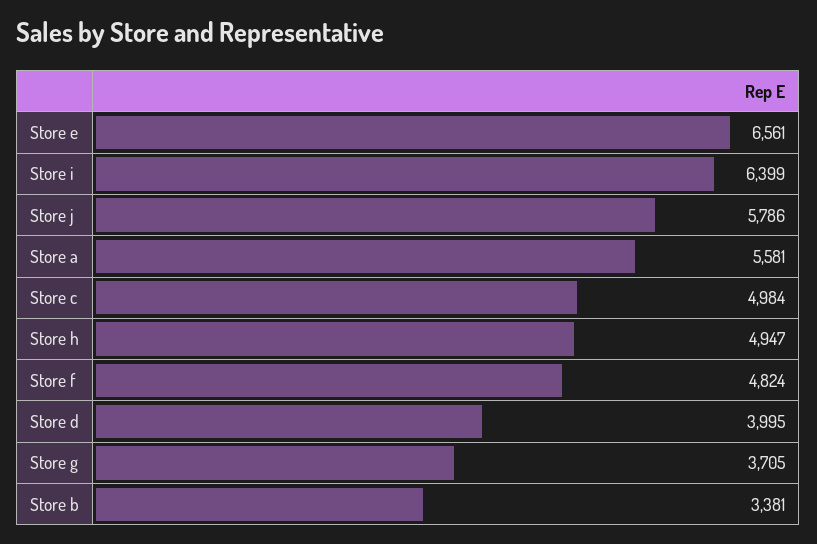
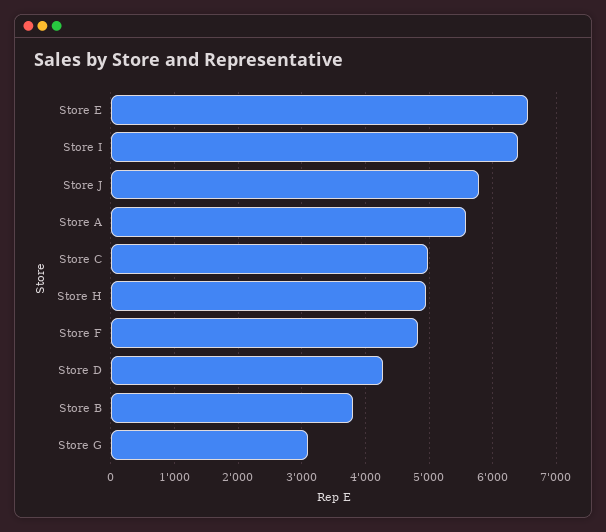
  {
    "Store e": 6561,
    "Store i": 6399,
    "Store j": 5786,
    "Store a": 5581,
    "Store c": 4984,
    "Store h": 4947,
    "Store f": 4824,
-   "Store d": 3995,
+   "Store d": 4300,
-   "Store g": 3705,
+   "Store g": 3100,
-   "Store b": 3381
+   "Store b": 3800
  }

